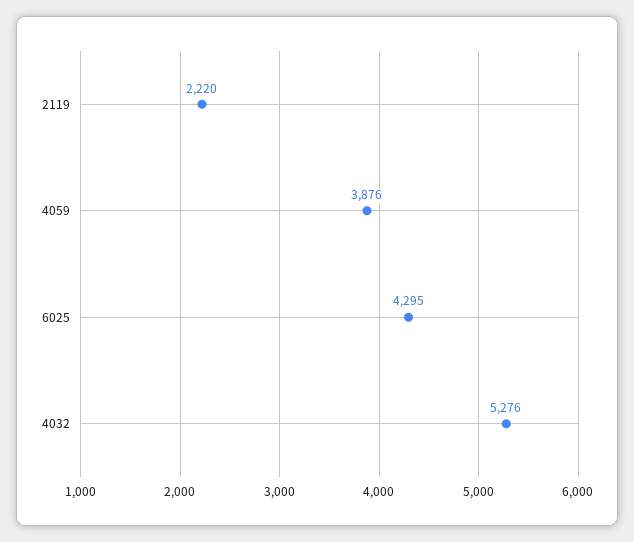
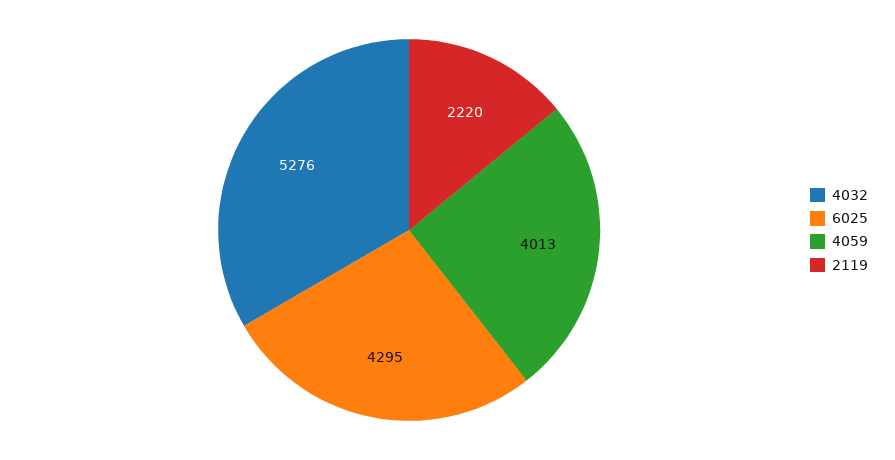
  {
    "2119": 2220,
-   "4059": 3876,
+   "4059": 4013,
    "6025": 4295,
    "4032": 5276
  }

